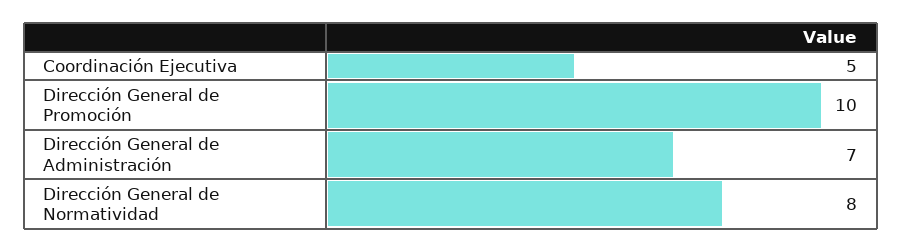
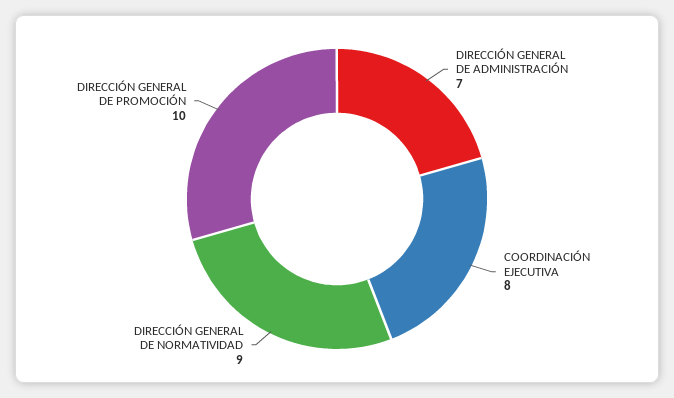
  {
-   "Coordinación Ejecutiva": 5,
+   "Coordinación Ejecutiva": 8,
    "Dirección General de Promoción": 10,
    "Dirección General de Administración": 7,
-   "Dirección General de Normatividad": 8
+   "Dirección General de Normatividad": 9
  }

